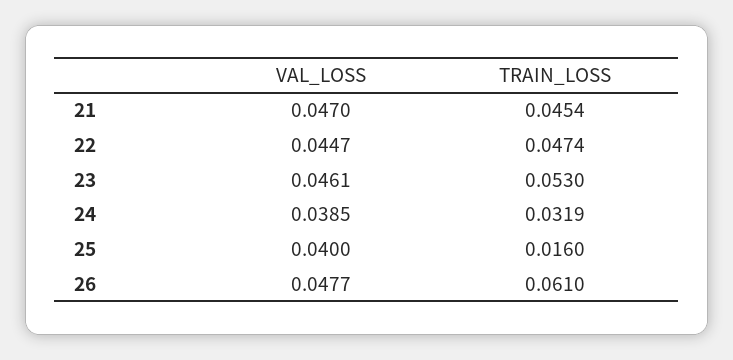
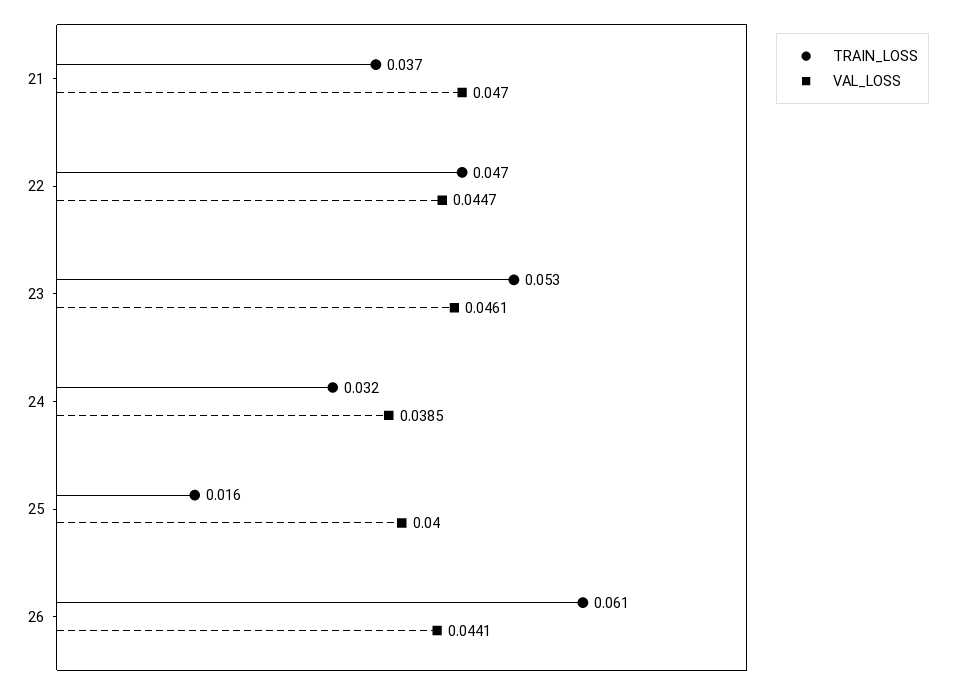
  {
    "VAL_LOSS": {
      "21": 0.047,
      "22": 0.0447,
      "23": 0.0461,
      "24": 0.0385,
      "25": 0.04,
-     "26": 0.0477
+     "26": 0.0441
    },
    "TRAIN_LOSS": {
-     "21": 0.0454,
+     "21": 0.037,
      "22": 0.0474,
      "23": 0.053,
      "24": 0.0319,
      "25": 0.016,
      "26": 0.061
    }
  }

